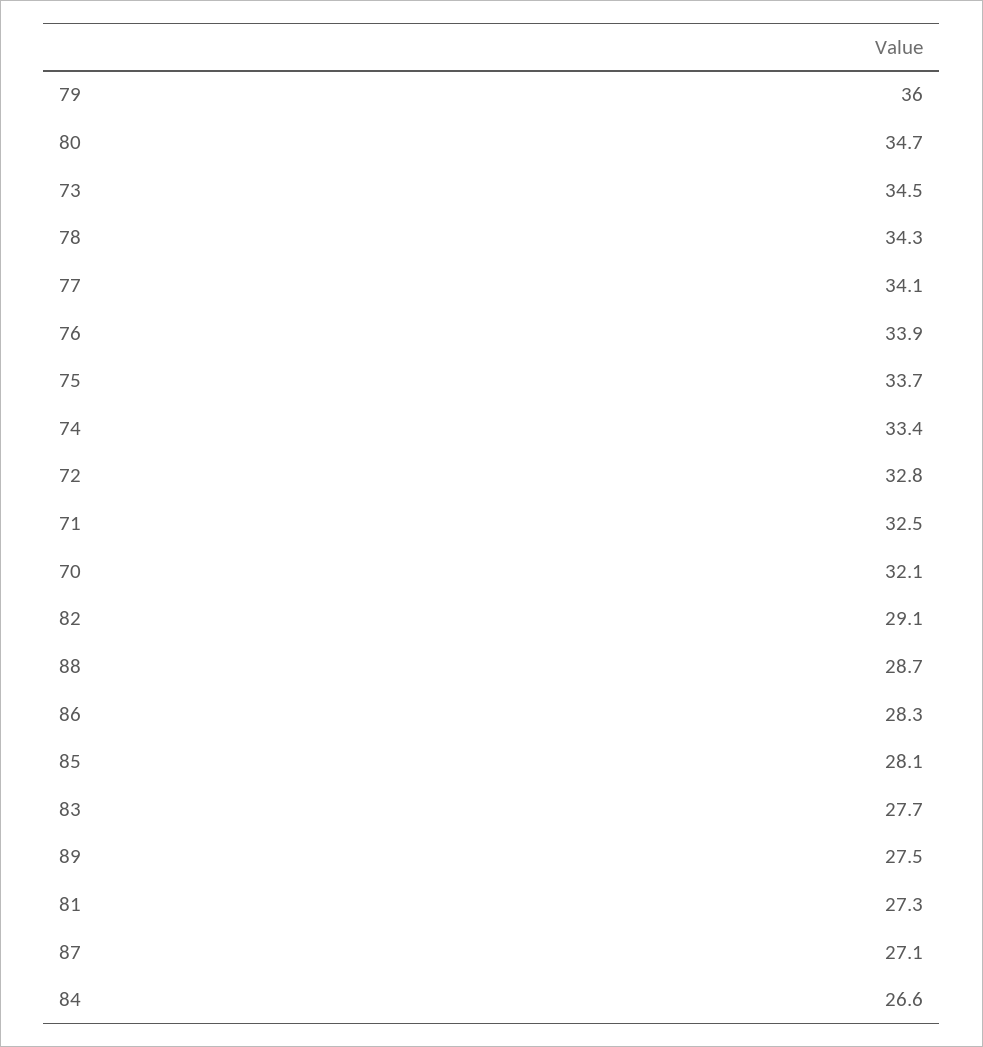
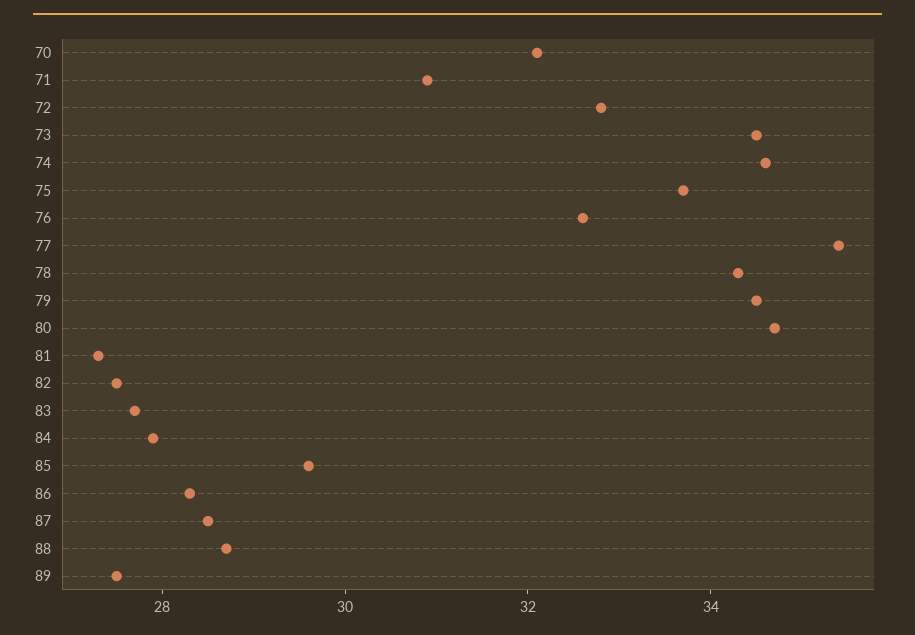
  {
-   "79": 36,
+   "79": 34.5,
    "80": 34.7,
    "73": 34.5,
    "78": 34.3,
-   "77": 34.1,
+   "77": 35.5,
-   "76": 33.9,
+   "76": 32.5,
    "75": 33.7,
-   "74": 33.4,
+   "74": 34.5,
    "72": 32.8,
-   "71": 32.5,
+   "71": 31,
    "70": 32.1,
-   "82": 29.1,
+   "82": 27.5,
    "88": 28.7,
    "86": 28.3,
-   "85": 28.1,
+   "85": 29.5,
    "83": 27.7,
    "89": 27.5,
    "81": 27.3,
-   "87": 27.1,
+   "87": 28.5,
-   "84": 26.6
+   "84": 28
  }

